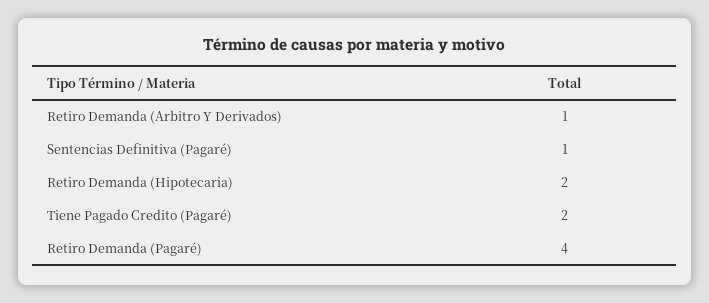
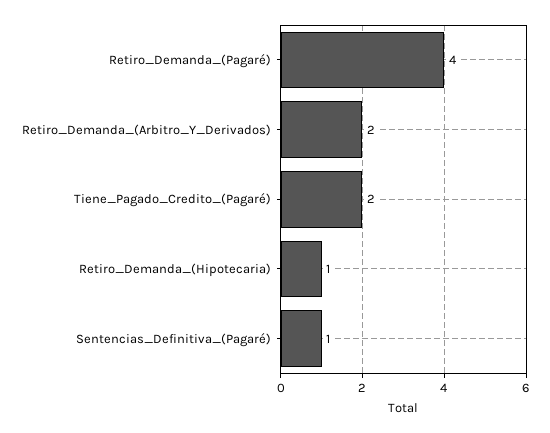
  {
-   "Retiro Demanda (Arbitro Y Derivados)": 1,
+   "Retiro Demanda (Arbitro Y Derivados)": 2,
    "Sentencias Definitiva (Pagaré)": 1,
-   "Retiro Demanda (Hipotecaria)": 2,
+   "Retiro Demanda (Hipotecaria)": 1,
    "Tiene Pagado Credito (Pagaré)": 2,
    "Retiro Demanda (Pagaré)": 4
  }

